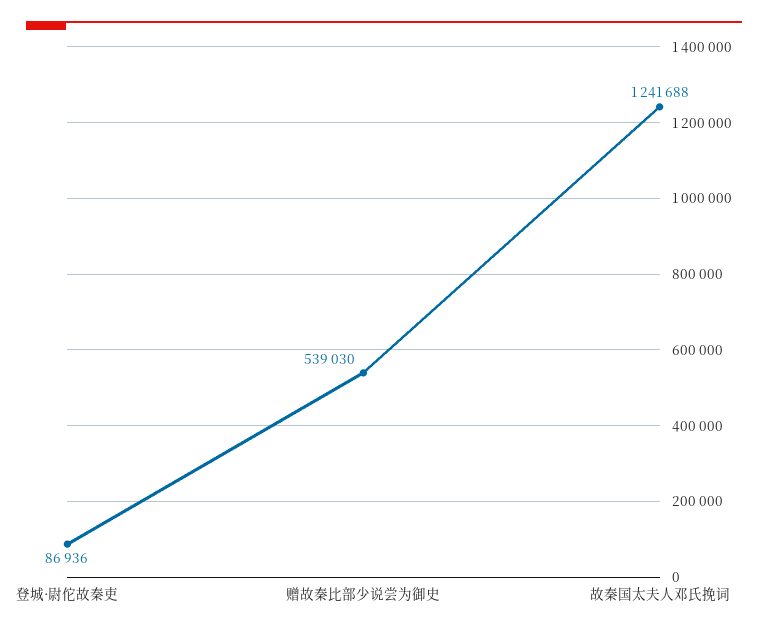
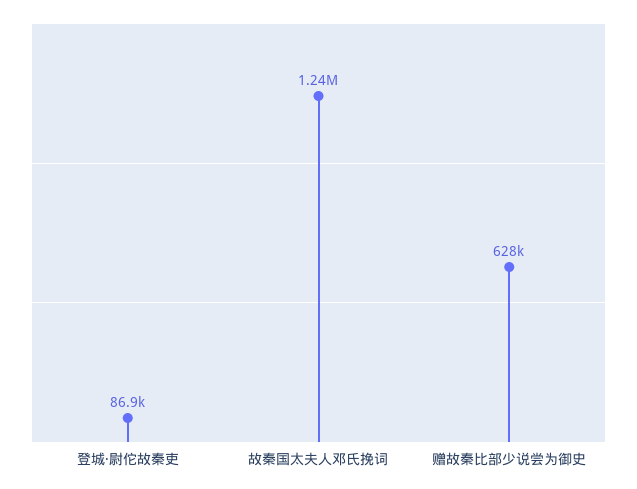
  {
    "登城·尉佗故秦吏": 86936,
-   "赠故秦比部少说尝为御史": 539030,
+   "赠故秦比部少说尝为御史": 628000,
    "故秦国太夫人邓氏挽词": 1241688
  }

